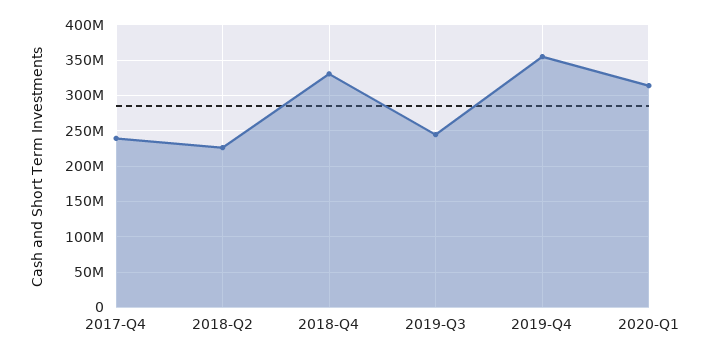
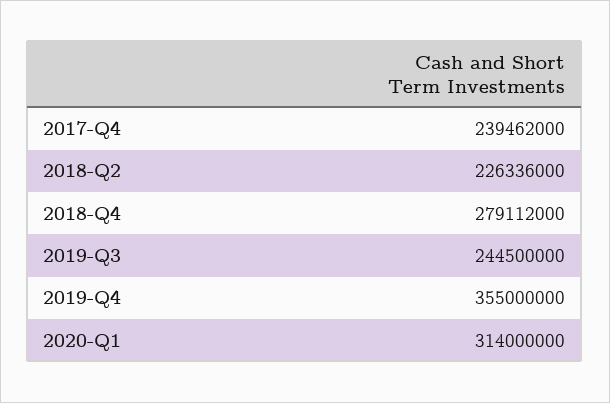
  {
    "2017-Q4": 239462000,
    "2018-Q2": 226336000,
-   "2018-Q4": 330000000,
+   "2018-Q4": 279112000,
    "2019-Q3": 244500000,
    "2019-Q4": 355000000,
    "2020-Q1": 314000000
  }

